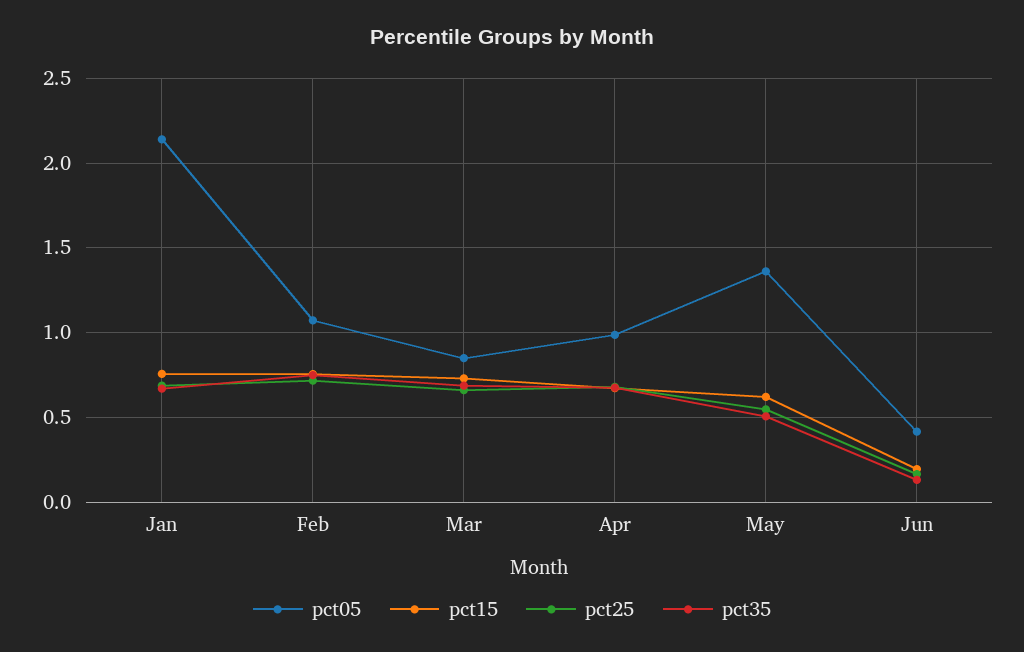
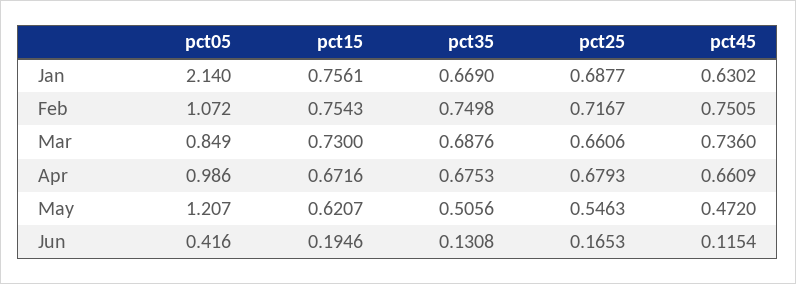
  {
    "pct05": {
      "Jan": 2.14,
      "Feb": 1.072,
      "Mar": 0.849,
      "Apr": 0.986,
-     "May": 1.35,
+     "May": 1.207,
      "Jun": 0.416
    },
    "pct15": {
      "Jan": 0.7561,
      "Feb": 0.7543,
      "Mar": 0.73,
      "Apr": 0.6716,
      "May": 0.6207,
      "Jun": 0.1946
    },
    "pct25": {
      "Jan": 0.6877,
      "Feb": 0.7167,
      "Mar": 0.6606,
      "Apr": 0.6793,
      "May": 0.5463,
      "Jun": 0.1653
    },
    "pct35": {
      "Jan": 0.669,
      "Feb": 0.7498,
      "Mar": 0.6876,
      "Apr": 0.6753,
      "May": 0.5056,
      "Jun": 0.1308
-   }
+   },
+   "pct45": {
+     "Jan": 0.6302,
+     "Feb": 0.7505,
+     "Mar": 0.736,
+     "Apr": 0.6609,
+     "May": 0.472,
+     "Jun": 0.1154
+   }
  }

